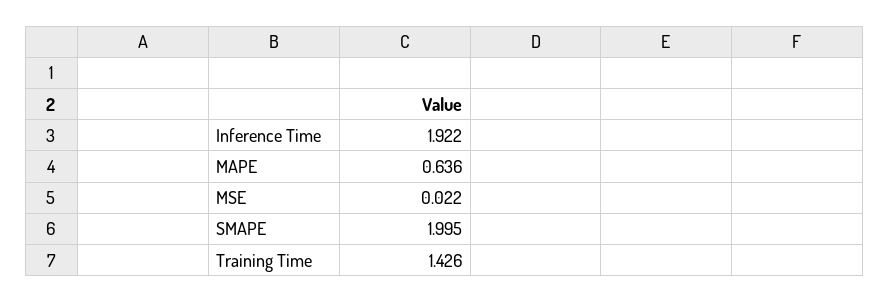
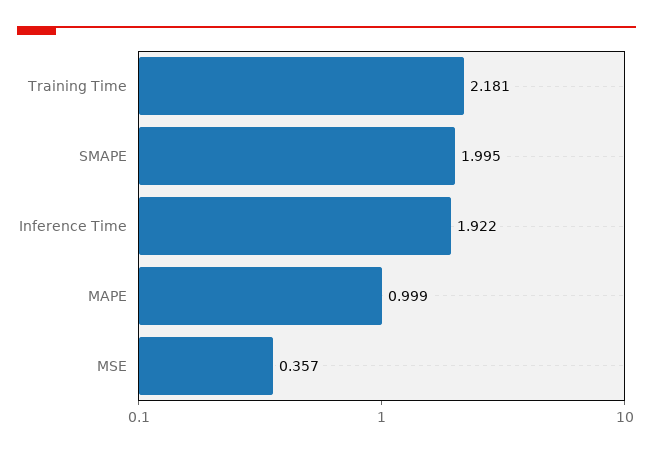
  {
    "Inference Time": 1.922,
-   "MAPE": 0.636,
+   "MAPE": 0.999,
-   "MSE": 0.022,
+   "MSE": 0.357,
    "SMAPE": 1.995,
-   "Training Time": 1.426
+   "Training Time": 2.181
  }

